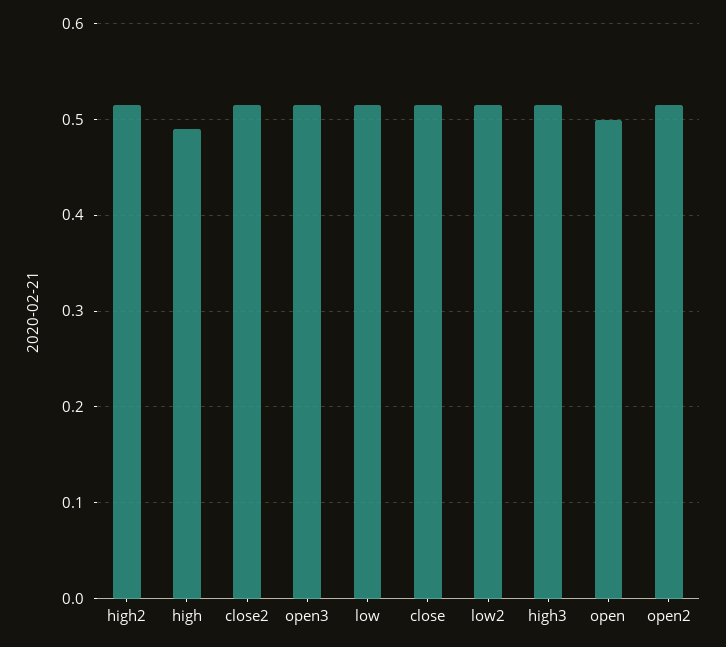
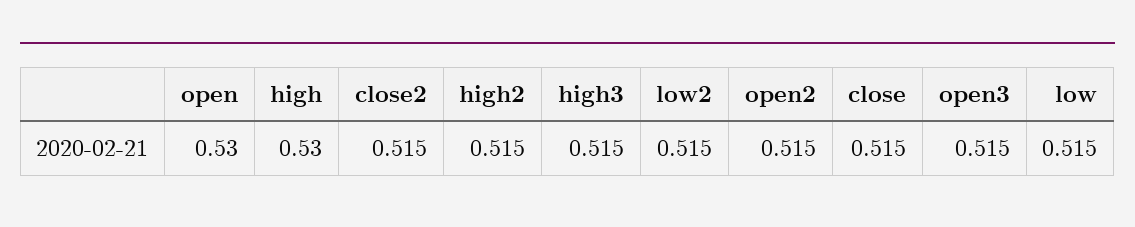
  {
    "high2": 0.515,
-   "high": 0.49,
+   "high": 0.53,
    "close2": 0.515,
    "open3": 0.515,
    "low": 0.515,
    "close": 0.515,
    "low2": 0.515,
    "high3": 0.515,
-   "open": 0.5,
+   "open": 0.53,
    "open2": 0.515
  }

